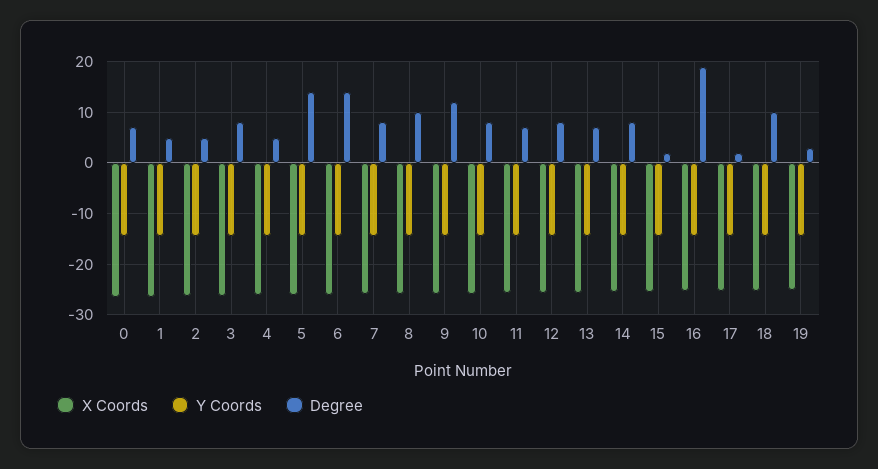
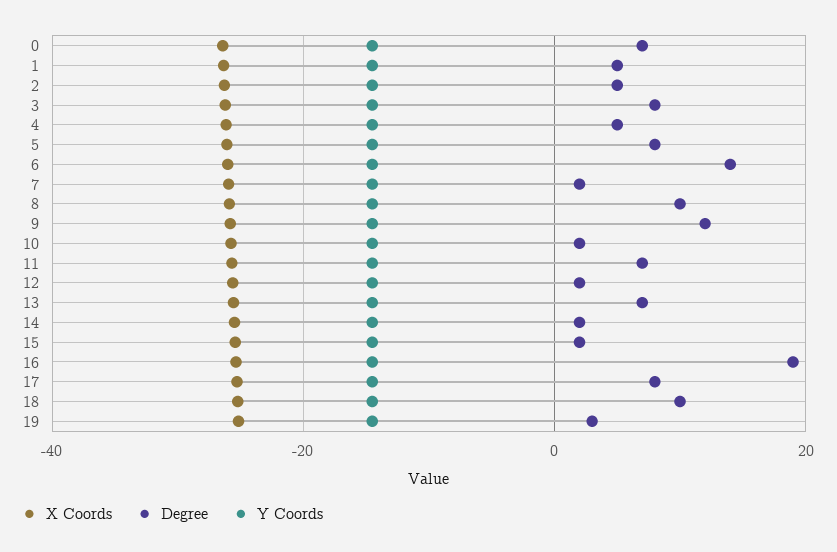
  {
    "X Coords": {
      "0": -26,
      "1": -26,
      "2": -26,
      "3": -26,
      "4": -26,
      "5": -26,
      "6": -26,
      "7": -26,
      "8": -26,
      "9": -26,
      "10": -26,
      "11": -26,
      "12": -26,
      "13": -26,
      "14": -26,
      "15": -26,
      "16": -26,
      "17": -26,
      "18": -26,
      "19": -26
    },
    "Y Coords": {
      "0": -14,
      "1": -14,
      "2": -14,
      "3": -14,
      "4": -14,
      "5": -14,
      "6": -14,
      "7": -14,
      "8": -14,
      "9": -14,
      "10": -14,
      "11": -14,
      "12": -14,
      "13": -14,
      "14": -14,
      "15": -14,
      "16": -14,
      "17": -14,
      "18": -14,
      "19": -14
    },
    "Degree": {
      "0": 8,
      "1": 6,
      "2": 6,
      "3": 8,
      "4": 6,
-     "5": 14,
+     "5": 8,
      "6": 14,
-     "7": 8,
+     "7": 2,
      "8": 10,
      "9": 12,
-     "10": 8,
+     "10": 2,
      "11": 8,
-     "12": 8,
+     "12": 2,
      "13": 8,
-     "14": 8,
+     "14": 2,
      "15": 2,
      "16": 20,
-     "17": 2,
+     "17": 8,
      "18": 10,
      "19": 4
    }
  }

